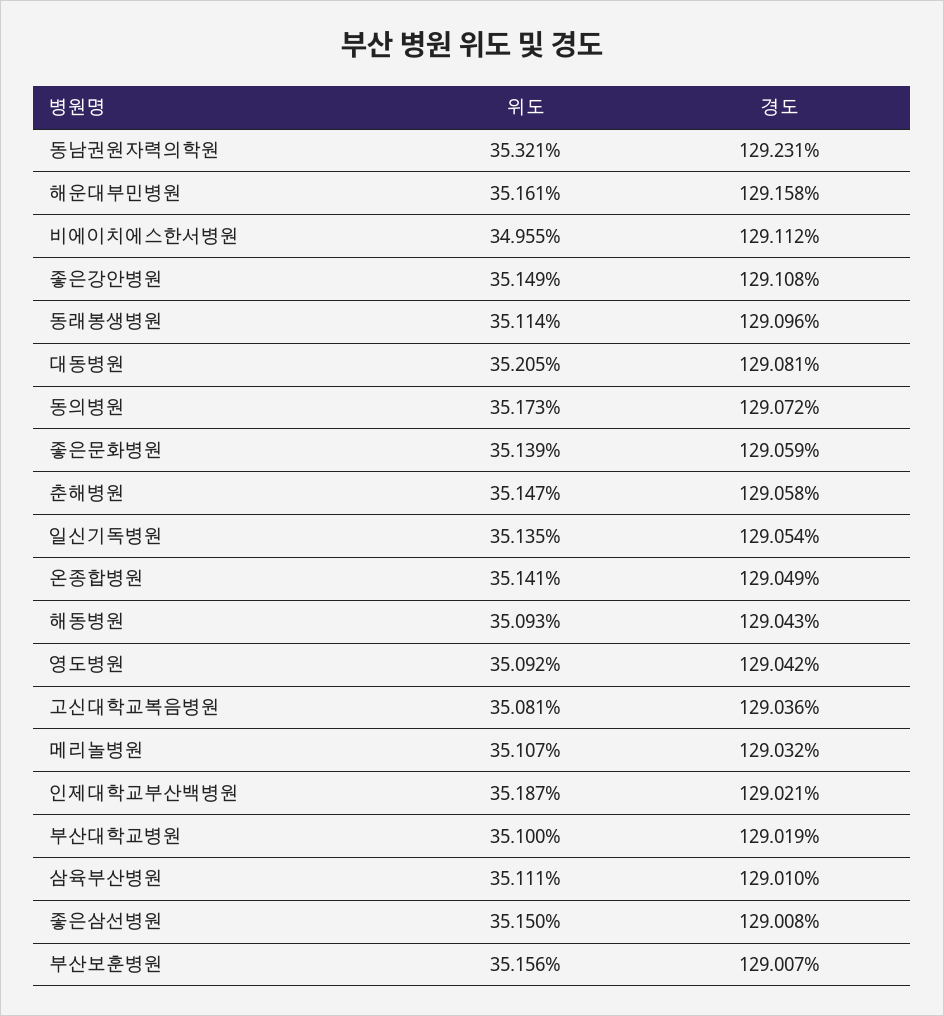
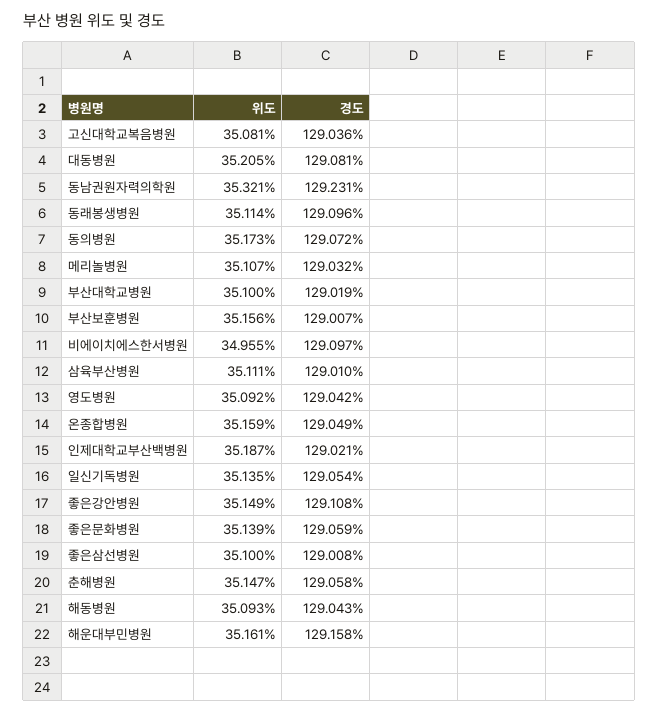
  {
    "위도": {
      "동남권원자력의학원": 35.321,
      "해운대부민병원": 35.161,
      "비에이치에스한서병원": 34.955,
      "좋은강안병원": 35.149,
      "동래봉생병원": 35.114,
      "대동병원": 35.205,
      "동의병원": 35.173,
      "좋은문화병원": 35.139,
      "춘해병원": 35.147,
      "일신기독병원": 35.135,
-     "온종합병원": 35.141,
+     "온종합병원": 35.159,
      "해동병원": 35.093,
      "영도병원": 35.092,
      "고신대학교복음병원": 35.081,
      "메리놀병원": 35.107,
      "인제대학교부산백병원": 35.187,
      "부산대학교병원": 35.1,
      "삼육부산병원": 35.111,
-     "좋은삼선병원": 35.15,
+     "좋은삼선병원": 35.1,
      "부산보훈병원": 35.156
    },
    "경도": {
      "동남권원자력의학원": 129.231,
      "해운대부민병원": 129.158,
-     "비에이치에스한서병원": 129.112,
+     "비에이치에스한서병원": 129.097,
      "좋은강안병원": 129.108,
      "동래봉생병원": 129.096,
      "대동병원": 129.081,
      "동의병원": 129.072,
      "좋은문화병원": 129.059,
      "춘해병원": 129.058,
      "일신기독병원": 129.054,
      "온종합병원": 129.049,
      "해동병원": 129.043,
      "영도병원": 129.042,
      "고신대학교복음병원": 129.036,
      "메리놀병원": 129.032,
      "인제대학교부산백병원": 129.021,
      "부산대학교병원": 129.019,
      "삼육부산병원": 129.01,
      "좋은삼선병원": 129.008,
      "부산보훈병원": 129.007
    }
  }

